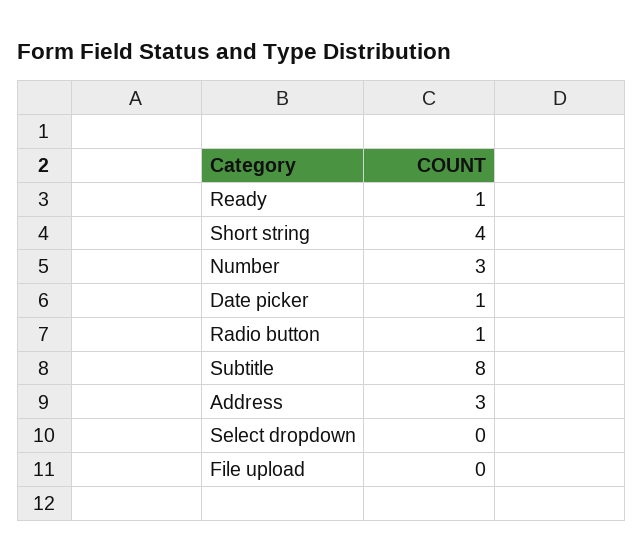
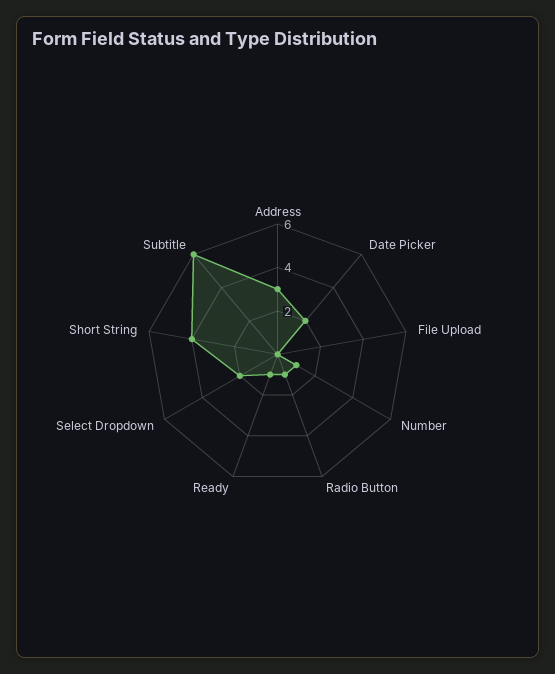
  {
    "Ready": 1,
    "Short string": 4,
-   "Number": 3,
+   "Number": 1,
-   "Date picker": 1,
+   "Date picker": 2,
    "Radio button": 1,
-   "Subtitle": 8,
+   "Subtitle": 6,
    "Address": 3,
-   "Select dropdown": 0,
+   "Select dropdown": 2,
    "File upload": 0
  }

